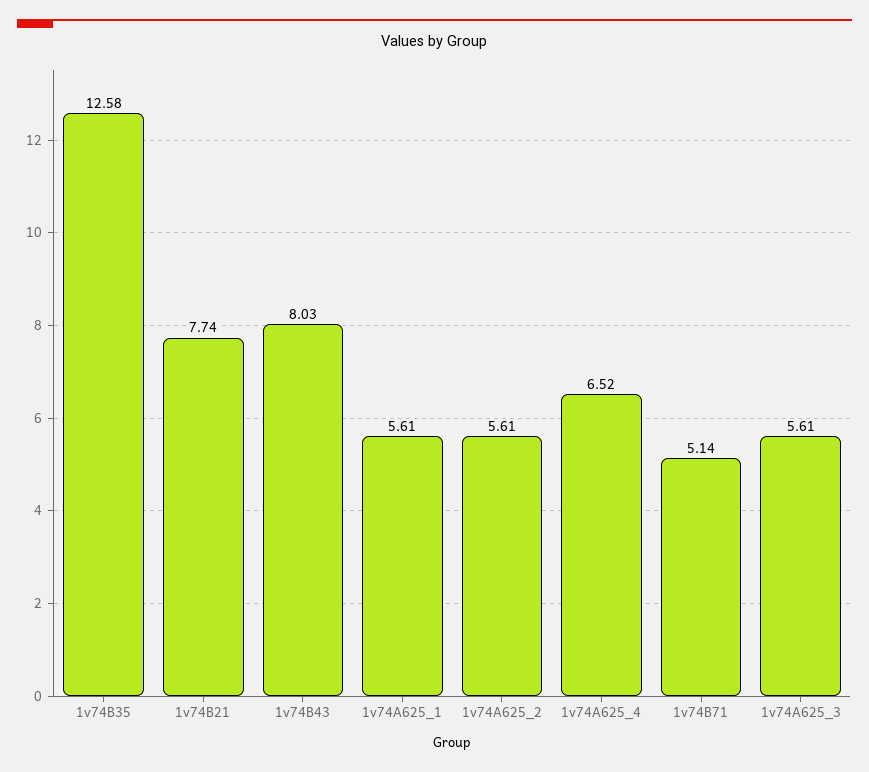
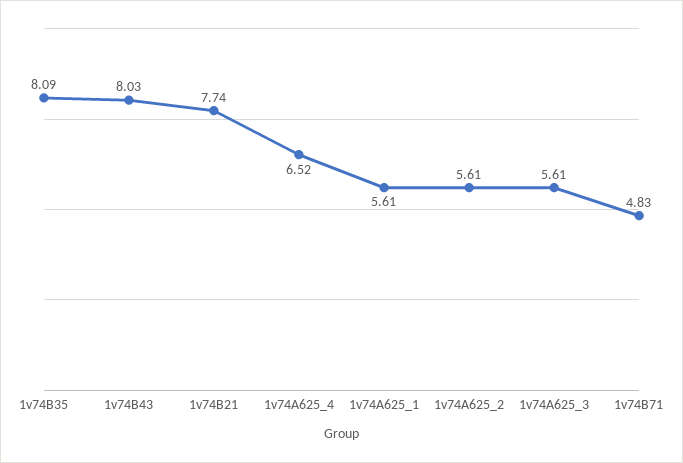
  {
-   "1v74B35": 12.58,
+   "1v74B35": 8.09,
    "1v74B21": 7.74,
    "1v74B43": 8.03,
    "1v74A625_1": 5.61,
    "1v74A625_2": 5.61,
    "1v74A625_4": 6.52,
-   "1v74B71": 5.14,
+   "1v74B71": 4.83,
    "1v74A625_3": 5.61
  }

